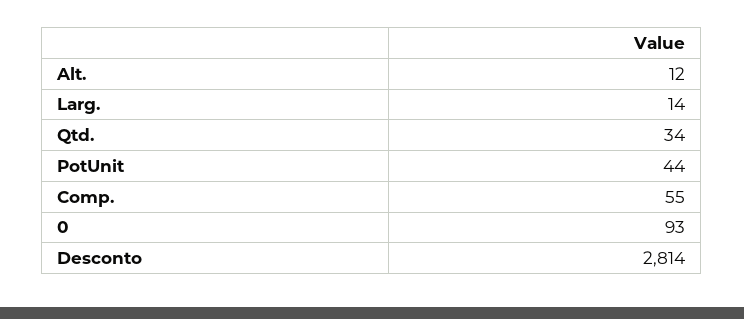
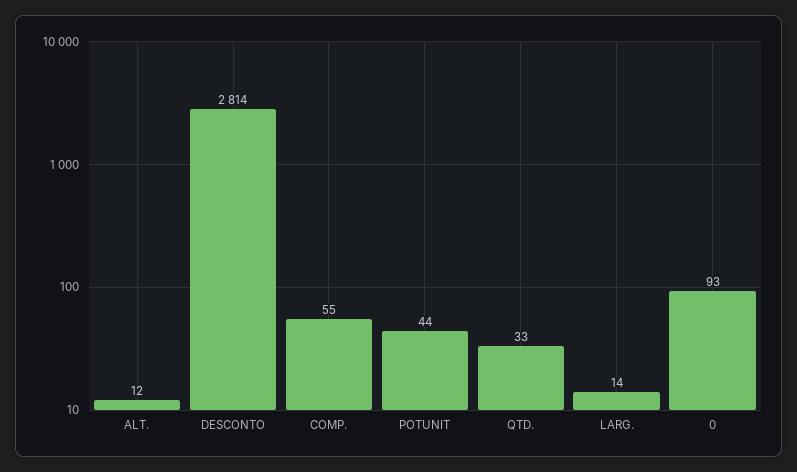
  {
    "Alt.": 12,
    "Larg.": 14,
-   "Qtd.": 34,
+   "Qtd.": 33,
    "PotUnit": 44,
    "Comp.": 55,
    "0": 93,
    "Desconto": 2814
  }

